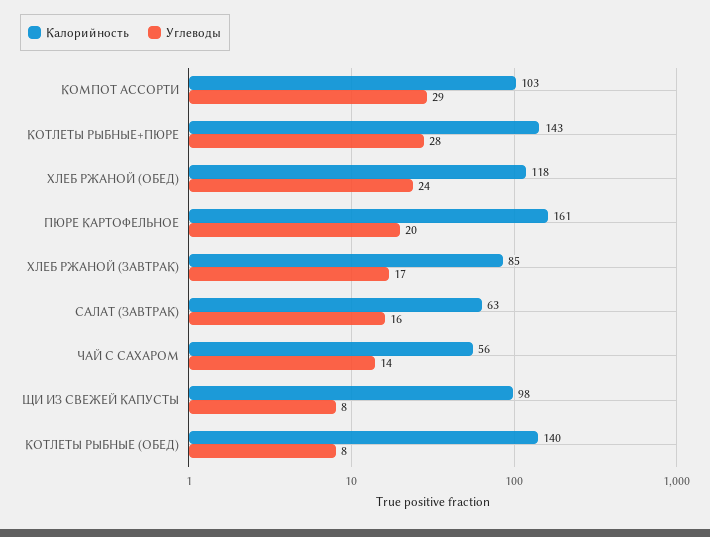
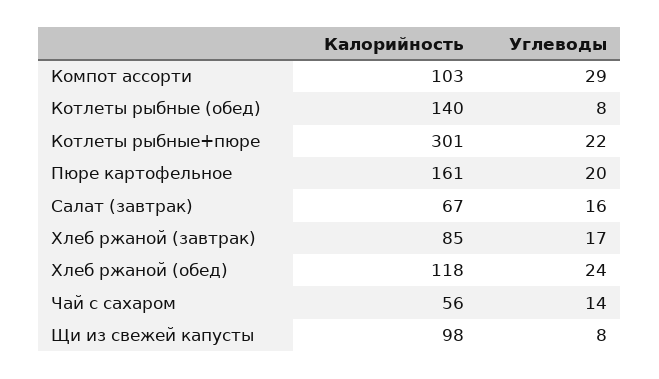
  {
    "Калорийность": {
      "КОМПОТ АССОРТИ": 103,
-     "КОТЛЕТЫ РЫБНЫЕ+ПЮРЕ": 143,
+     "КОТЛЕТЫ РЫБНЫЕ+ПЮРЕ": 301,
      "ХЛЕБ РЖАНОЙ (ОБЕД)": 118,
      "ПЮРЕ КАРТОФЕЛЬНОЕ": 161,
      "ХЛЕБ РЖАНОЙ (ЗАВТРАК)": 85,
-     "САЛАТ (ЗАВТРАК)": 63,
+     "САЛАТ (ЗАВТРАК)": 67,
      "ЧАЙ С САХАРОМ": 56,
      "ЩИ ИЗ СВЕЖЕЙ КАПУСТЫ": 98,
      "КОТЛЕТЫ РЫБНЫЕ (ОБЕД)": 140
    },
    "Углеводы": {
      "КОМПОТ АССОРТИ": 29,
-     "КОТЛЕТЫ РЫБНЫЕ+ПЮРЕ": 28,
+     "КОТЛЕТЫ РЫБНЫЕ+ПЮРЕ": 22,
      "ХЛЕБ РЖАНОЙ (ОБЕД)": 24,
      "ПЮРЕ КАРТОФЕЛЬНОЕ": 20,
      "ХЛЕБ РЖАНОЙ (ЗАВТРАК)": 17,
      "САЛАТ (ЗАВТРАК)": 16,
      "ЧАЙ С САХАРОМ": 14,
      "ЩИ ИЗ СВЕЖЕЙ КАПУСТЫ": 8,
      "КОТЛЕТЫ РЫБНЫЕ (ОБЕД)": 8
    }
  }

